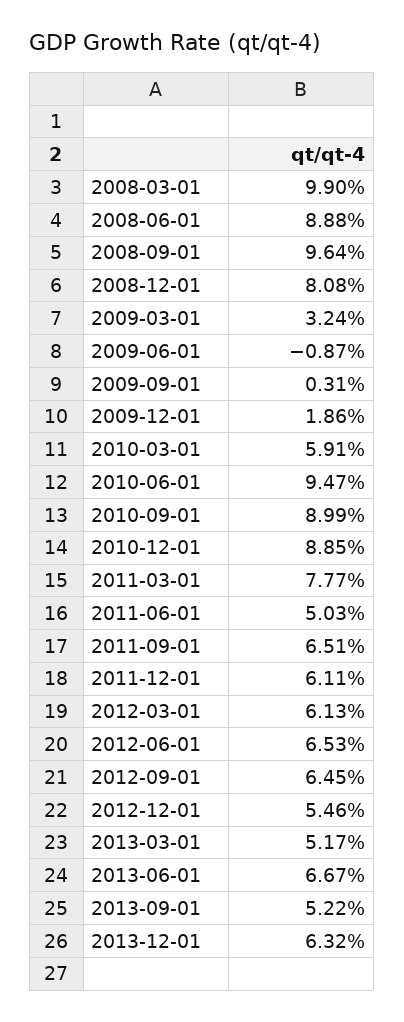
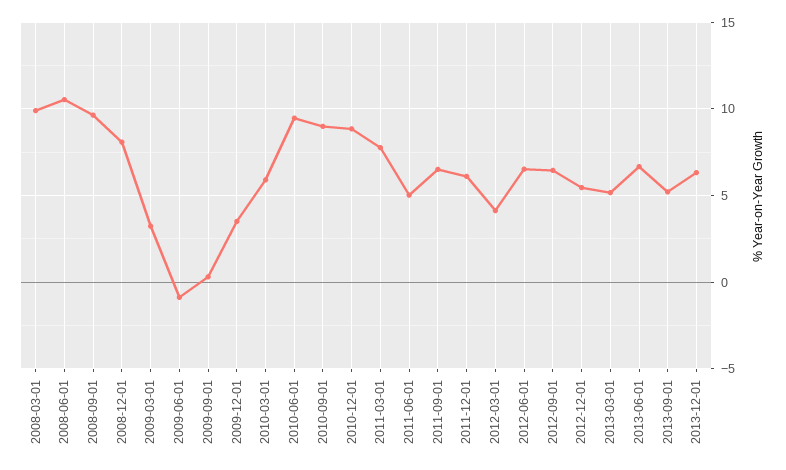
  {
    "2008-03-01": 9.9,
-   "2008-06-01": 8.88,
+   "2008-06-01": 10.5,
    "2008-09-01": 9.64,
    "2008-12-01": 8.08,
    "2009-03-01": 3.24,
    "2009-06-01": -0.87,
    "2009-09-01": 0.31,
-   "2009-12-01": 1.86,
+   "2009-12-01": 3.5,
    "2010-03-01": 5.91,
    "2010-06-01": 9.47,
    "2010-09-01": 8.99,
    "2010-12-01": 8.85,
    "2011-03-01": 7.77,
    "2011-06-01": 5.03,
    "2011-09-01": 6.51,
    "2011-12-01": 6.11,
-   "2012-03-01": 6.13,
+   "2012-03-01": 4,
    "2012-06-01": 6.53,
    "2012-09-01": 6.45,
    "2012-12-01": 5.46,
    "2013-03-01": 5.17,
    "2013-06-01": 6.67,
    "2013-09-01": 5.22,
    "2013-12-01": 6.32
  }

